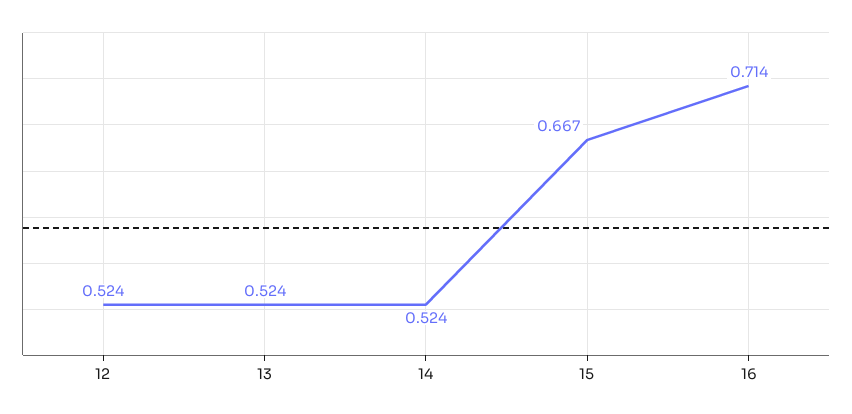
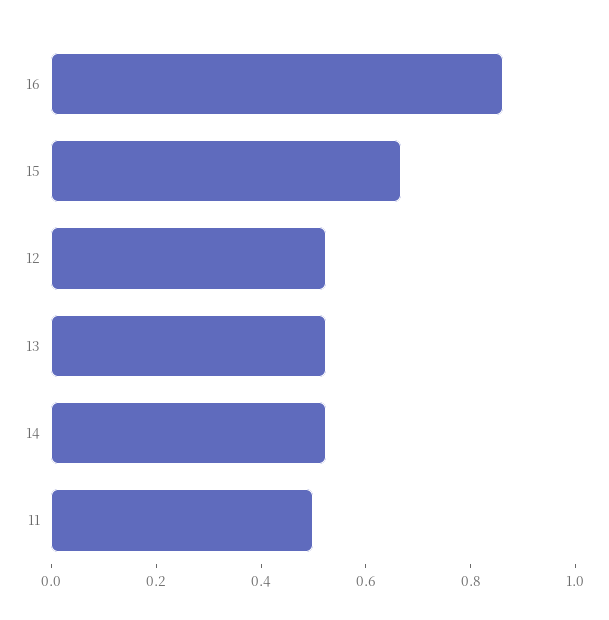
  {
    "12": 0.524,
    "13": 0.524,
    "14": 0.524,
    "15": 0.667,
-   "16": 0.714
+   "16": 0.85,
+   "11": 0.5
  }

